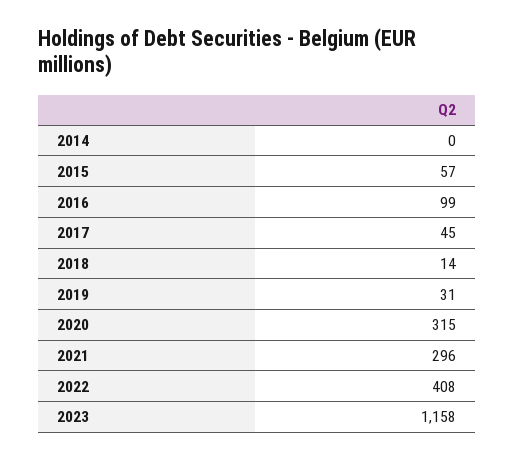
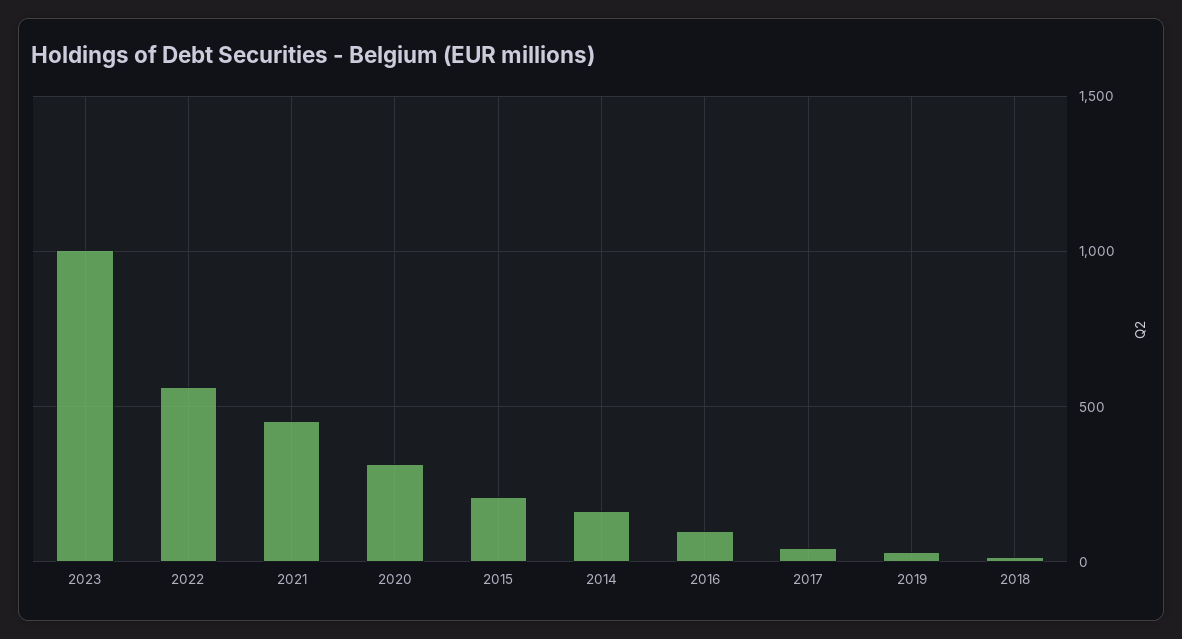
  {
-   "2014": 0,
+   "2014": 150,
-   "2015": 57,
+   "2015": 200,
    "2016": 99,
    "2017": 45,
    "2018": 14,
    "2019": 31,
    "2020": 315,
-   "2021": 296,
+   "2021": 450,
-   "2022": 408,
+   "2022": 550,
-   "2023": 1158
+   "2023": 1000
  }

